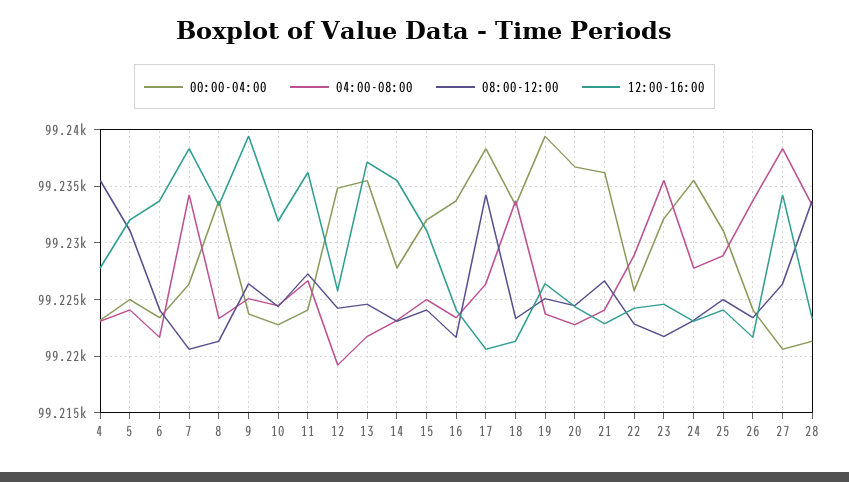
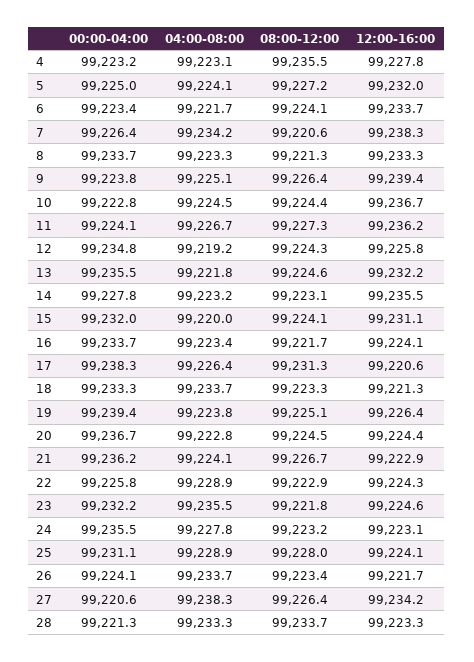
  {
    "00:00-04:00": {
      "4": 99223.2,
      "5": 99225,
      "6": 99223.4,
      "7": 99226.4,
      "8": 99233.7,
      "9": 99223.8,
      "10": 99222.8,
      "11": 99224.1,
      "12": 99234.8,
      "13": 99235.5,
      "14": 99227.8,
      "15": 99232,
      "16": 99233.7,
      "17": 99238.3,
      "18": 99233.3,
      "19": 99239.4,
      "20": 99236.7,
      "21": 99236.2,
      "22": 99225.8,
      "23": 99232.2,
      "24": 99235.5,
      "25": 99231.1,
      "26": 99224.1,
      "27": 99220.6,
      "28": 99221.3
    },
    "04:00-08:00": {
      "4": 99223.1,
      "5": 99224.1,
      "6": 99221.7,
      "7": 99234.2,
      "8": 99223.3,
      "9": 99225.1,
      "10": 99224.5,
      "11": 99226.7,
      "12": 99219.2,
      "13": 99221.8,
      "14": 99223.2,
-     "15": 99225,
+     "15": 99220,
      "16": 99223.4,
      "17": 99226.4,
      "18": 99233.7,
      "19": 99223.8,
      "20": 99222.8,
      "21": 99224.1,
      "22": 99228.9,
      "23": 99235.5,
      "24": 99227.8,
      "25": 99228.9,
      "26": 99233.7,
      "27": 99238.3,
      "28": 99233.3
    },
    "08:00-12:00": {
      "4": 99235.5,
-     "5": 99231,
+     "5": 99227.2,
      "6": 99224.1,
      "7": 99220.6,
      "8": 99221.3,
      "9": 99226.4,
      "10": 99224.4,
      "11": 99227.3,
      "12": 99224.3,
      "13": 99224.6,
      "14": 99223.1,
      "15": 99224.1,
      "16": 99221.7,
-     "17": 99234,
+     "17": 99231.3,
      "18": 99223.3,
      "19": 99225.1,
      "20": 99224.5,
      "21": 99226.7,
      "22": 99222.9,
      "23": 99221.8,
      "24": 99223.2,
-     "25": 99225,
+     "25": 99228,
      "26": 99223.4,
      "27": 99226.4,
      "28": 99233.7
    },
    "12:00-16:00": {
      "4": 99227.8,
      "5": 99232,
      "6": 99233.7,
      "7": 99238.3,
      "8": 99233.3,
      "9": 99239.4,
-     "10": 99232,
+     "10": 99236.7,
      "11": 99236.2,
      "12": 99225.8,
-     "13": 99237,
+     "13": 99232.2,
      "14": 99235.5,
      "15": 99231.1,
      "16": 99224.1,
      "17": 99220.6,
      "18": 99221.3,
      "19": 99226.4,
      "20": 99224.4,
      "21": 99222.9,
      "22": 99224.3,
      "23": 99224.6,
      "24": 99223.1,
      "25": 99224.1,
      "26": 99221.7,
      "27": 99234.2,
      "28": 99223.3
    }
  }

